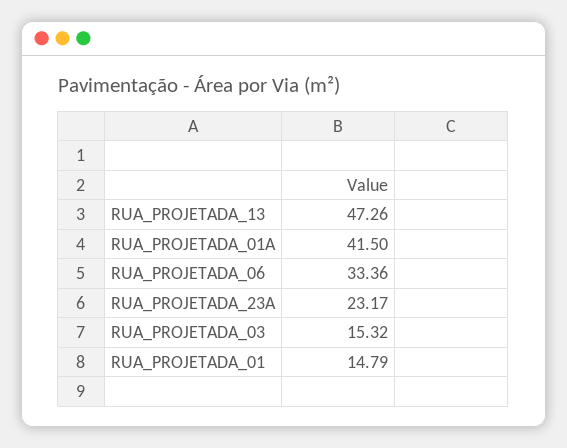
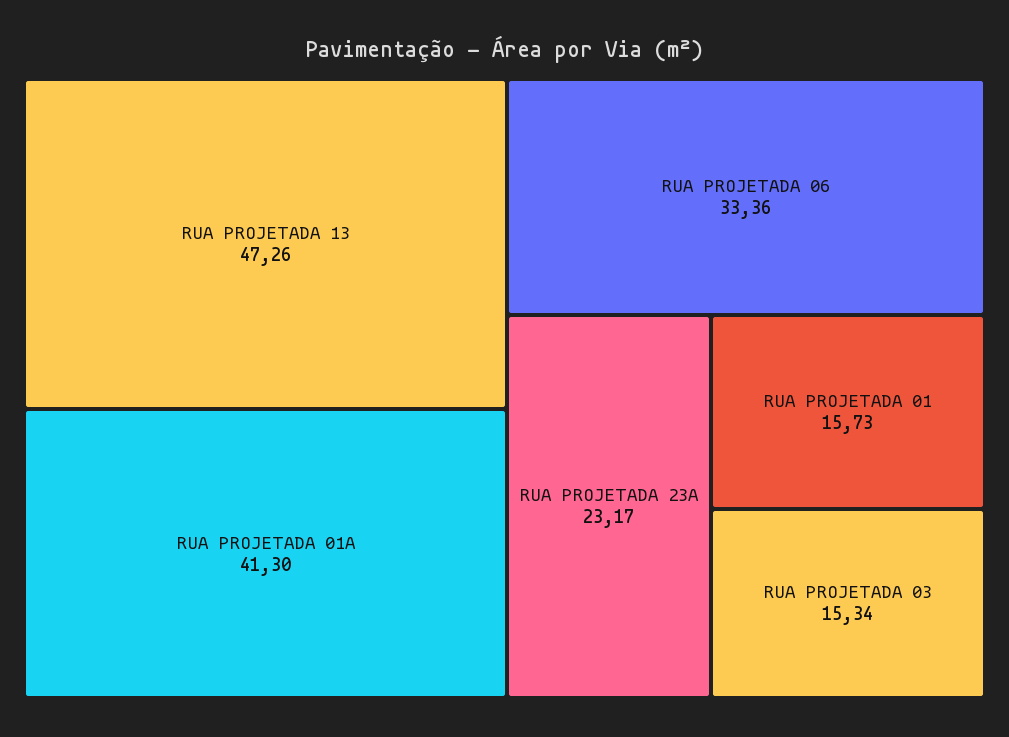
  {
    "RUA_PROJETADA_13": 47.26,
-   "RUA_PROJETADA_01A": 41.5,
+   "RUA_PROJETADA_01A": 41.3,
    "RUA_PROJETADA_06": 33.36,
    "RUA_PROJETADA_23A": 23.17,
-   "RUA_PROJETADA_03": 15.32,
+   "RUA_PROJETADA_03": 15.34,
-   "RUA_PROJETADA_01": 14.79
+   "RUA_PROJETADA_01": 15.73
  }

